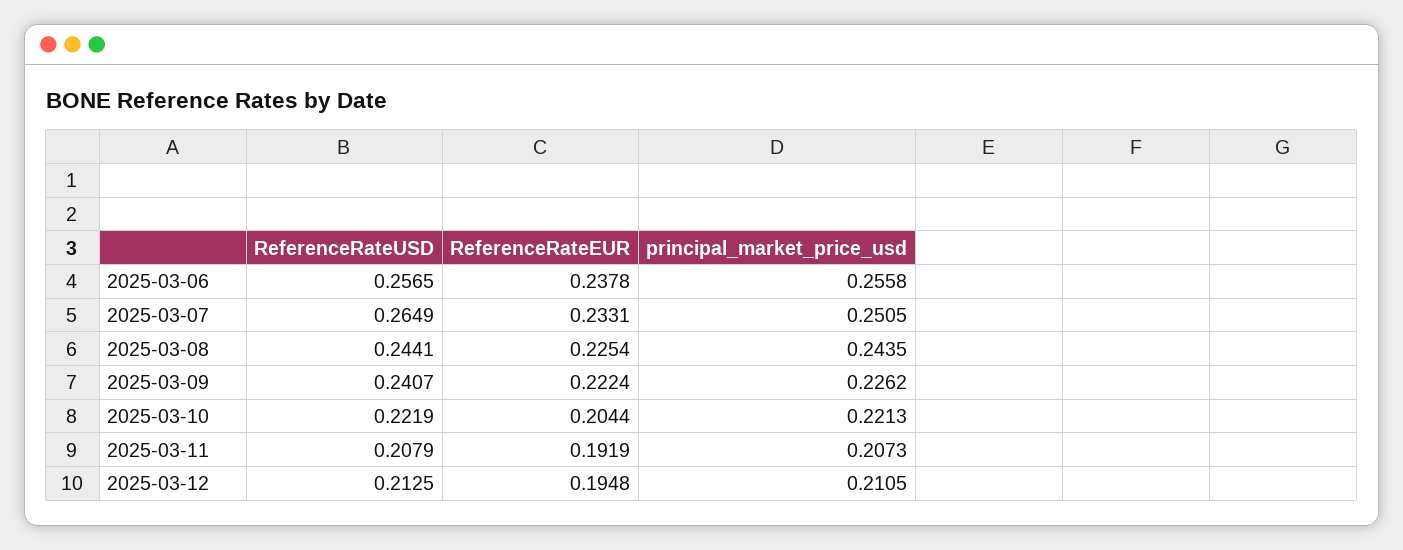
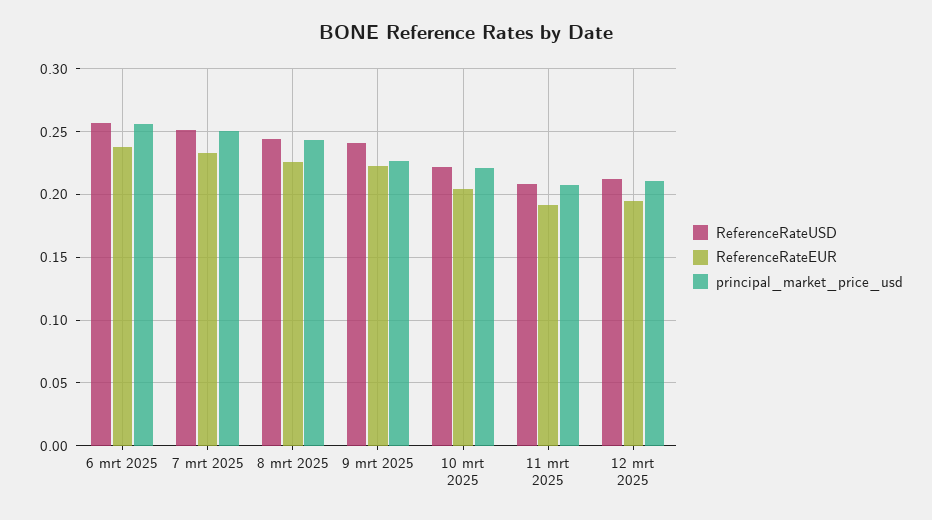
  {
    "ReferenceRateUSD": {
      "2025-03-06": 0.2565,
-     "2025-03-07": 0.2649,
+     "2025-03-07": 0.25,
      "2025-03-08": 0.2441,
      "2025-03-09": 0.2407,
      "2025-03-10": 0.2219,
      "2025-03-11": 0.2079,
      "2025-03-12": 0.2125
    },
    "ReferenceRateEUR": {
      "2025-03-06": 0.2378,
      "2025-03-07": 0.2331,
      "2025-03-08": 0.2254,
      "2025-03-09": 0.2224,
      "2025-03-10": 0.2044,
      "2025-03-11": 0.1919,
      "2025-03-12": 0.1948
    },
    "principal_market_price_usd": {
      "2025-03-06": 0.2558,
      "2025-03-07": 0.2505,
      "2025-03-08": 0.2435,
      "2025-03-09": 0.2262,
      "2025-03-10": 0.2213,
      "2025-03-11": 0.2073,
      "2025-03-12": 0.2105
    }
  }

